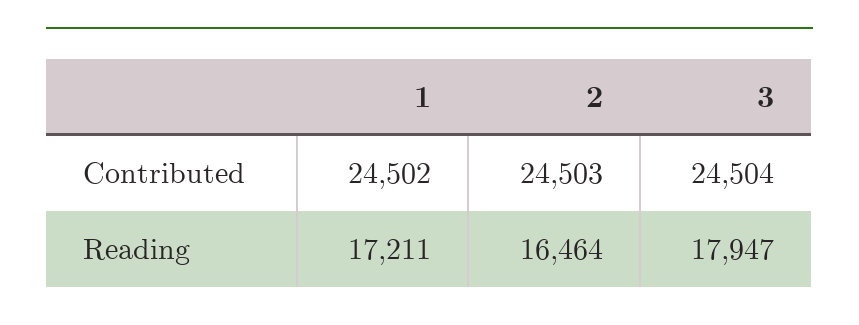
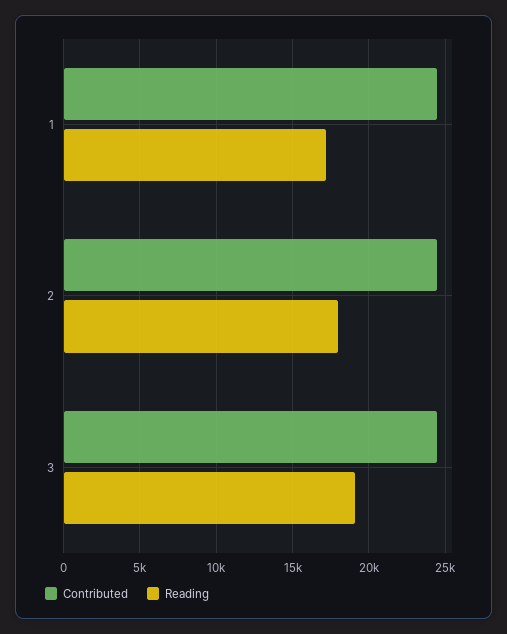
  {
    "Contributed": {
      "1": 24502,
      "2": 24503,
      "3": 24504
    },
    "Reading": {
      "1": 17211,
-     "2": 16464,
+     "2": 18000,
-     "3": 17947
+     "3": 19000
    }
  }

